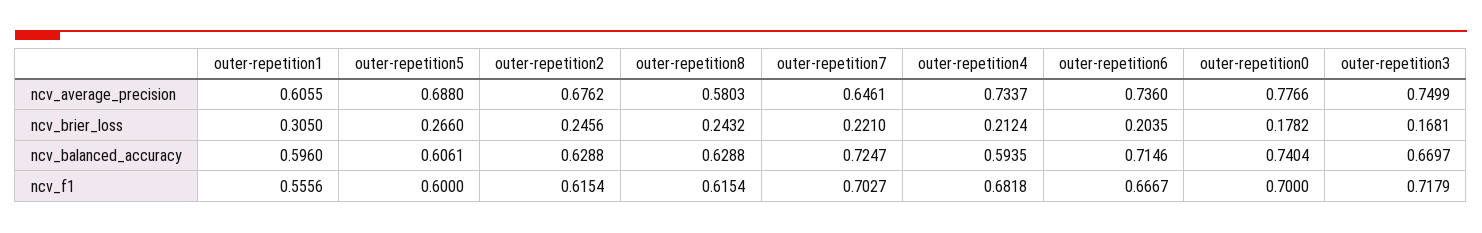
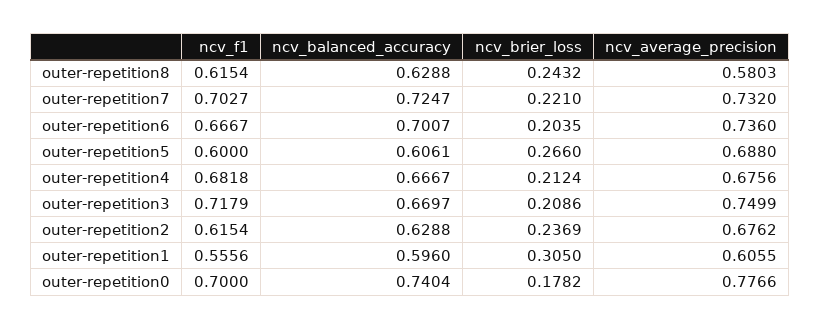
  {
    "outer-repetition1": {
      "ncv_average_precision": 0.6055,
      "ncv_brier_loss": 0.305,
      "ncv_balanced_accuracy": 0.596,
      "ncv_f1": 0.5556
    },
    "outer-repetition5": {
      "ncv_average_precision": 0.688,
      "ncv_brier_loss": 0.266,
      "ncv_balanced_accuracy": 0.6061,
      "ncv_f1": 0.6
    },
    "outer-repetition2": {
      "ncv_average_precision": 0.6762,
-     "ncv_brier_loss": 0.2456,
+     "ncv_brier_loss": 0.2369,
      "ncv_balanced_accuracy": 0.6288,
      "ncv_f1": 0.6154
    },
    "outer-repetition8": {
      "ncv_average_precision": 0.5803,
      "ncv_brier_loss": 0.2432,
      "ncv_balanced_accuracy": 0.6288,
      "ncv_f1": 0.6154
    },
    "outer-repetition7": {
-     "ncv_average_precision": 0.6461,
+     "ncv_average_precision": 0.732,
      "ncv_brier_loss": 0.221,
      "ncv_balanced_accuracy": 0.7247,
      "ncv_f1": 0.7027
    },
    "outer-repetition4": {
-     "ncv_average_precision": 0.7337,
+     "ncv_average_precision": 0.6756,
      "ncv_brier_loss": 0.2124,
-     "ncv_balanced_accuracy": 0.5935,
+     "ncv_balanced_accuracy": 0.6667,
      "ncv_f1": 0.6818
    },
    "outer-repetition6": {
      "ncv_average_precision": 0.736,
      "ncv_brier_loss": 0.2035,
-     "ncv_balanced_accuracy": 0.7146,
+     "ncv_balanced_accuracy": 0.7007,
      "ncv_f1": 0.6667
    },
    "outer-repetition0": {
      "ncv_average_precision": 0.7766,
      "ncv_brier_loss": 0.1782,
      "ncv_balanced_accuracy": 0.7404,
      "ncv_f1": 0.7
    },
    "outer-repetition3": {
      "ncv_average_precision": 0.7499,
-     "ncv_brier_loss": 0.1681,
+     "ncv_brier_loss": 0.2086,
      "ncv_balanced_accuracy": 0.6697,
      "ncv_f1": 0.7179
    }
  }

